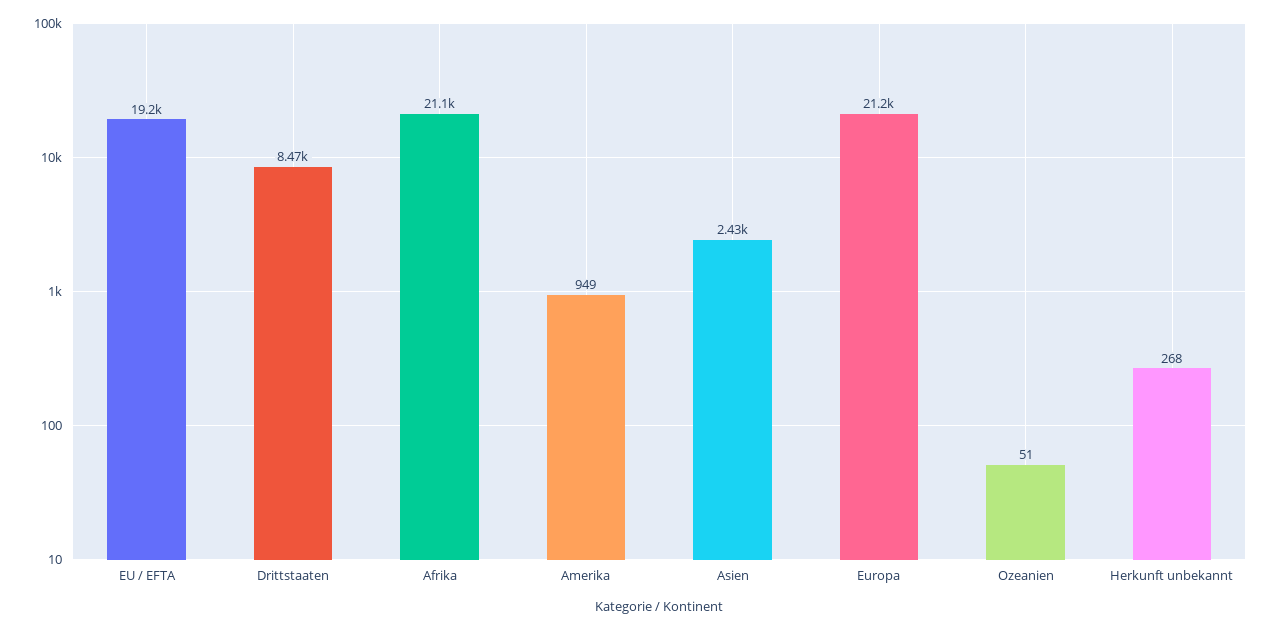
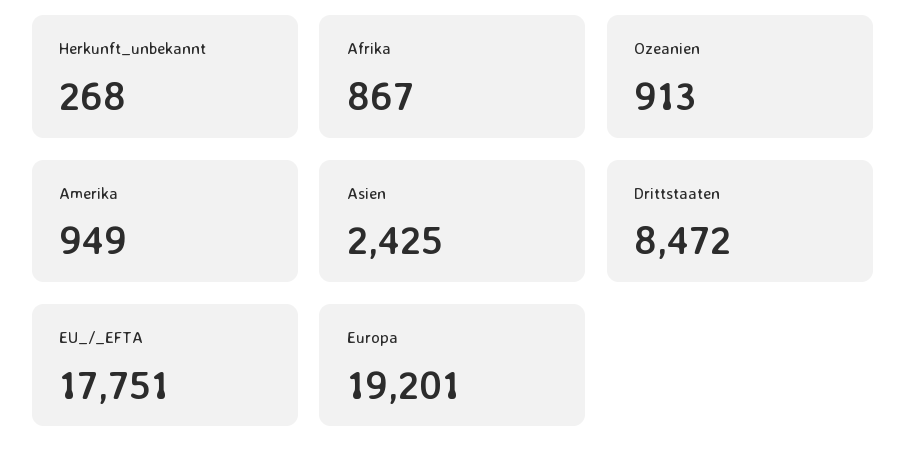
  {
-   "EU / EFTA": 19200,
+   "EU / EFTA": 17751,
    "Drittstaaten": 8472,
-   "Afrika": 21100,
+   "Afrika": 867,
    "Amerika": 949,
    "Asien": 2425,
-   "Europa": 21200,
+   "Europa": 19201,
-   "Ozeanien": 51,
+   "Ozeanien": 913,
    "Herkunft unbekannt": 268
  }

